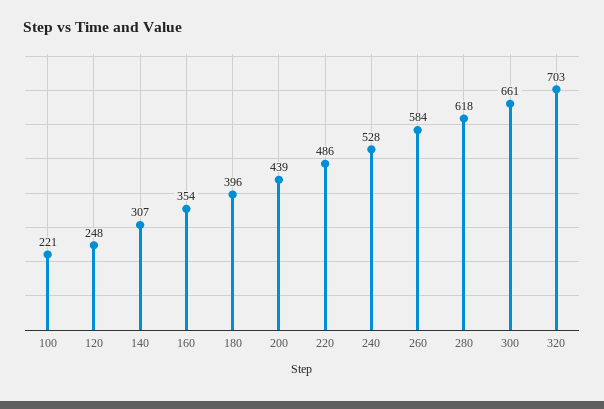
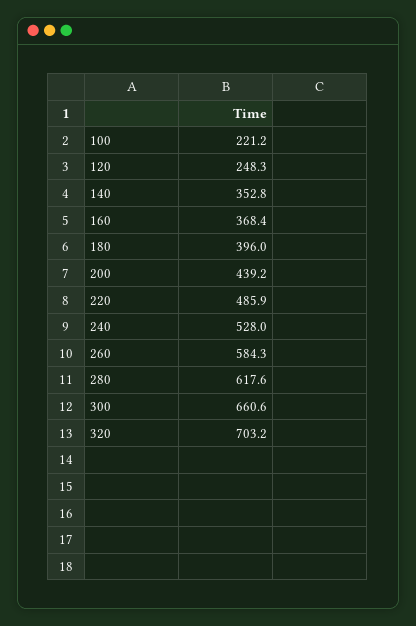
  {
    "100": 221.2,
    "120": 248.3,
-   "140": 307,
+   "140": 352.8,
-   "160": 354,
+   "160": 368.4,
    "180": 396,
    "200": 439.2,
    "220": 485.9,
    "240": 528,
    "260": 584.3,
    "280": 617.6,
    "300": 660.6,
    "320": 703.2
  }

